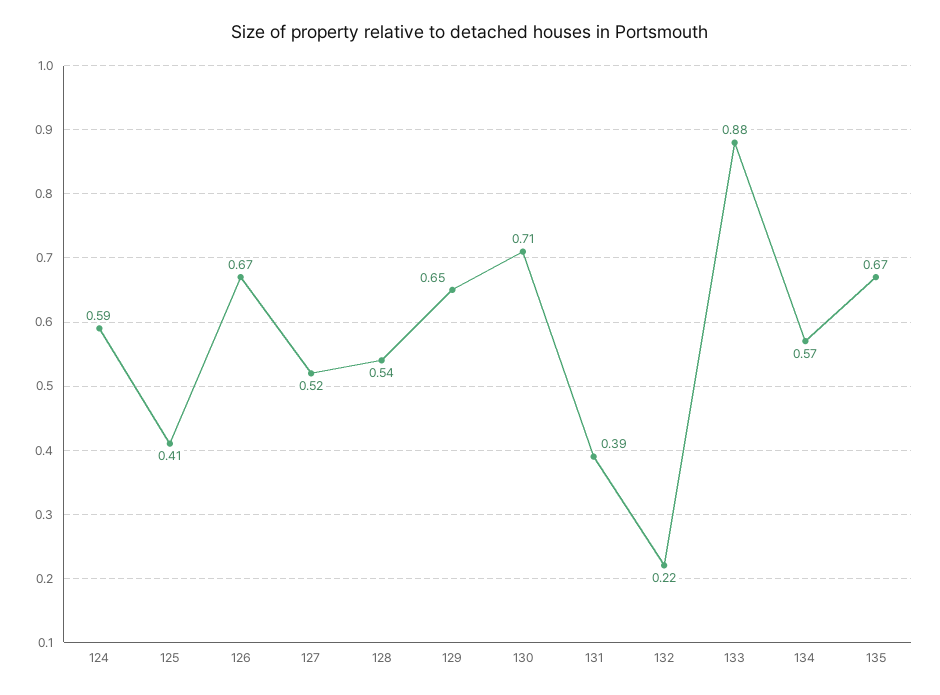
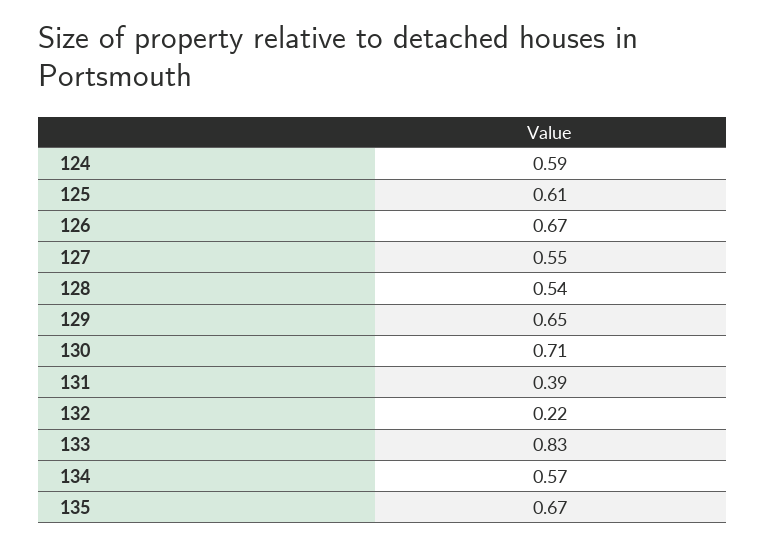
  {
    "124": 0.59,
-   "125": 0.41,
+   "125": 0.61,
    "126": 0.67,
-   "127": 0.52,
+   "127": 0.55,
    "128": 0.54,
    "129": 0.65,
    "130": 0.71,
    "131": 0.39,
    "132": 0.22,
-   "133": 0.88,
+   "133": 0.83,
    "134": 0.57,
    "135": 0.67
  }

